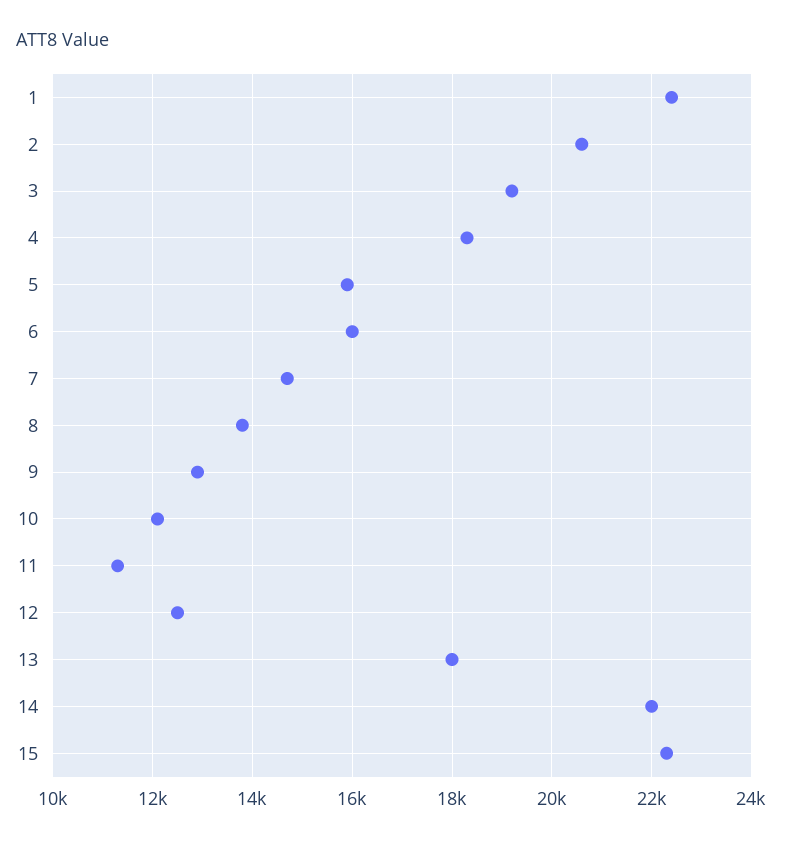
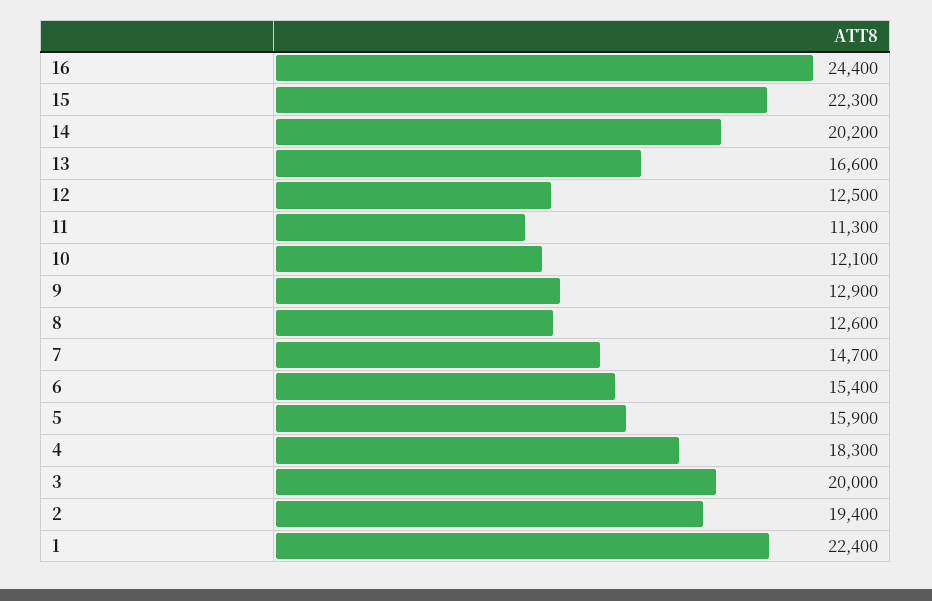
  {
    "1": 22400,
-   "2": 20600,
+   "2": 19400,
-   "3": 19200,
+   "3": 20000,
    "4": 18300,
    "5": 15900,
-   "6": 16000,
+   "6": 15400,
    "7": 14700,
-   "8": 13800,
+   "8": 12600,
    "9": 12900,
    "10": 12100,
    "11": 11300,
    "12": 12500,
-   "13": 18000,
+   "13": 16600,
-   "14": 22000,
+   "14": 20200,
-   "15": 22300
+   "15": 22300,
+   "16": 24400
  }

